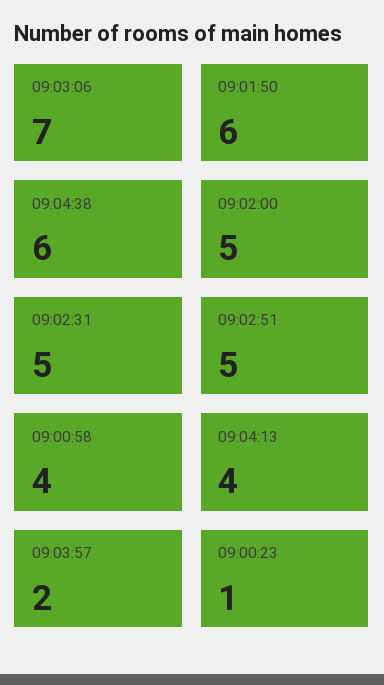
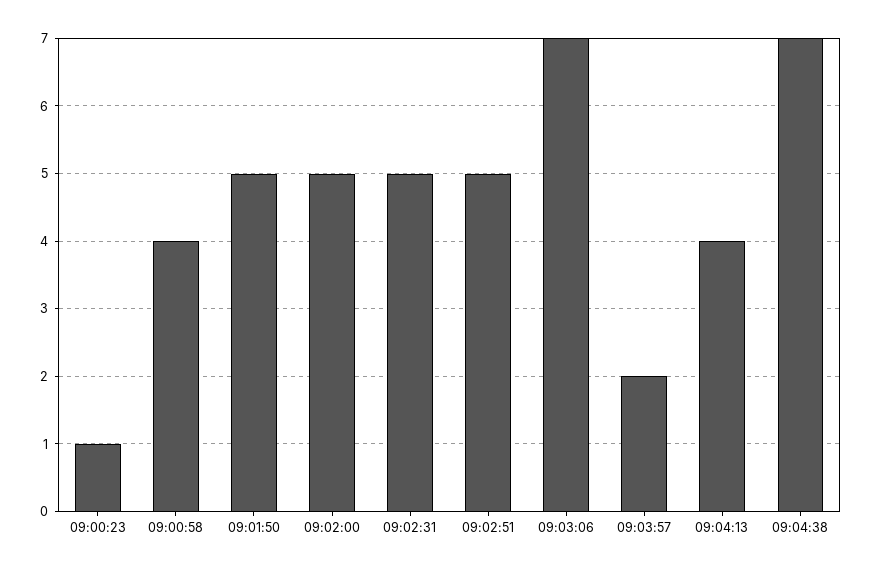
  {
    "09:03:06": 7,
-   "09:01:50": 6,
+   "09:01:50": 5,
-   "09:04:38": 6,
+   "09:04:38": 7,
    "09:02:00": 5,
    "09:02:31": 5,
    "09:02:51": 5,
    "09:00:58": 4,
    "09:04:13": 4,
    "09:03:57": 2,
    "09:00:23": 1
  }

